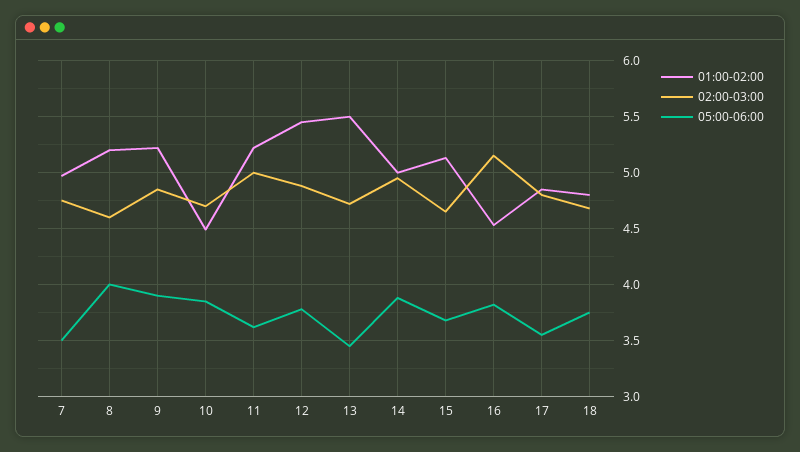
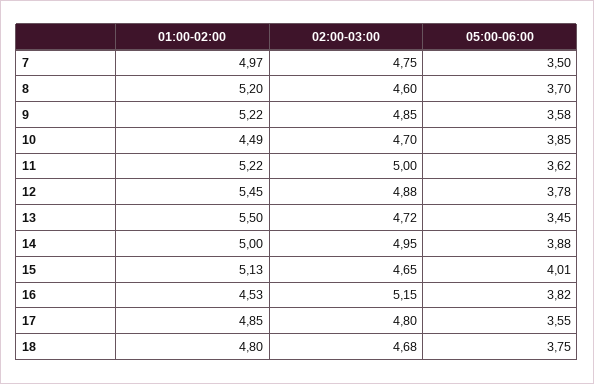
  {
    "01:00-02:00": {
      "7": 4.97,
      "8": 5.2,
      "9": 5.22,
      "10": 4.49,
      "11": 5.22,
      "12": 5.45,
      "13": 5.5,
      "14": 5,
      "15": 5.13,
      "16": 4.53,
      "17": 4.85,
      "18": 4.8
    },
    "02:00-03:00": {
      "7": 4.75,
      "8": 4.6,
      "9": 4.85,
      "10": 4.7,
      "11": 5,
      "12": 4.88,
      "13": 4.72,
      "14": 4.95,
      "15": 4.65,
      "16": 5.15,
      "17": 4.8,
      "18": 4.68
    },
    "05:00-06:00": {
      "7": 3.5,
-     "8": 4,
+     "8": 3.7,
-     "9": 3.9,
+     "9": 3.58,
      "10": 3.85,
      "11": 3.62,
      "12": 3.78,
      "13": 3.45,
      "14": 3.88,
-     "15": 3.7,
+     "15": 4.01,
      "16": 3.82,
      "17": 3.55,
      "18": 3.75
    }
  }

